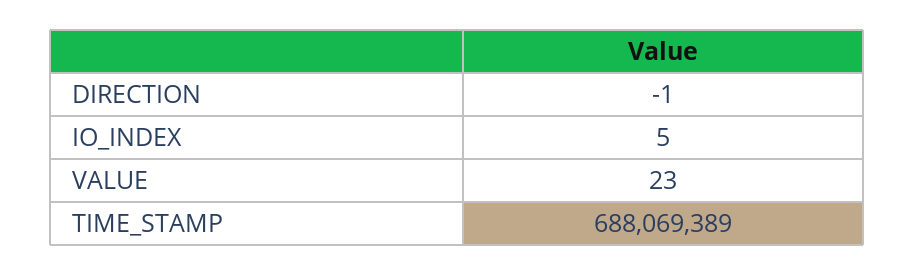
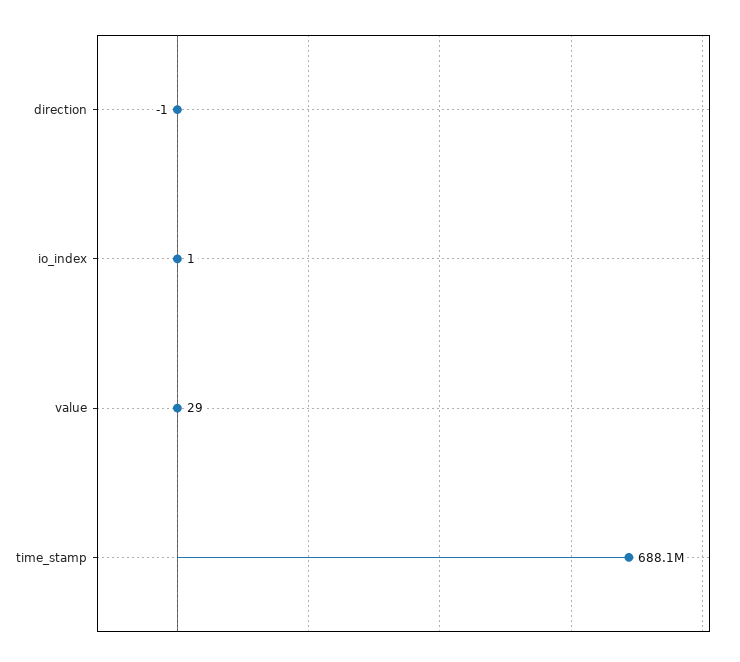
  {
    "DIRECTION": -1,
-   "IO_INDEX": 5,
+   "IO_INDEX": 1,
-   "VALUE": 23,
+   "VALUE": 29,
    "TIME_STAMP": 688069389
  }

